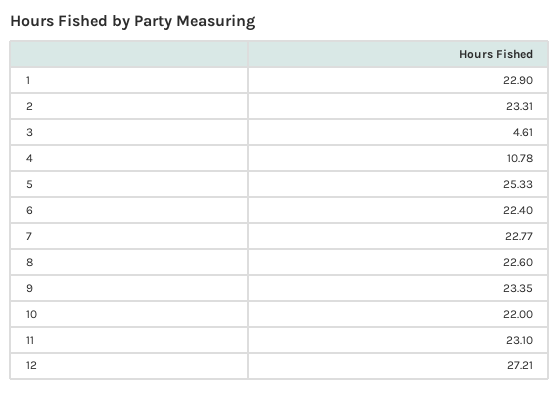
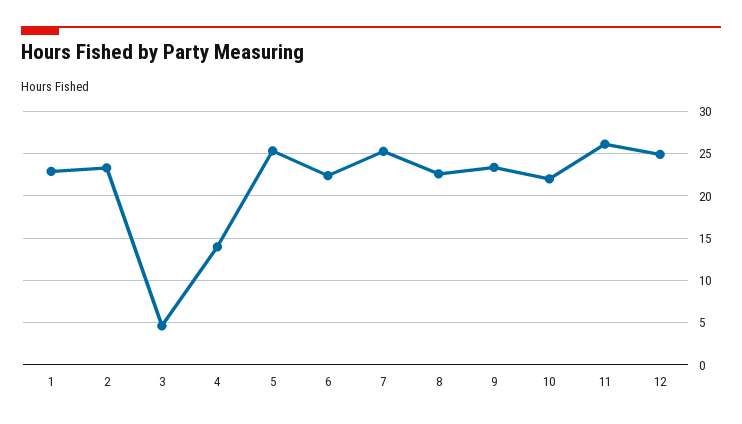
  {
    "1": 22.9,
    "2": 23.31,
    "3": 4.61,
-   "4": 10.78,
+   "4": 14,
    "5": 25.33,
    "6": 22.4,
-   "7": 22.77,
+   "7": 25,
    "8": 22.6,
    "9": 23.35,
    "10": 22,
-   "11": 23.1,
+   "11": 26,
-   "12": 27.21
+   "12": 25
  }

